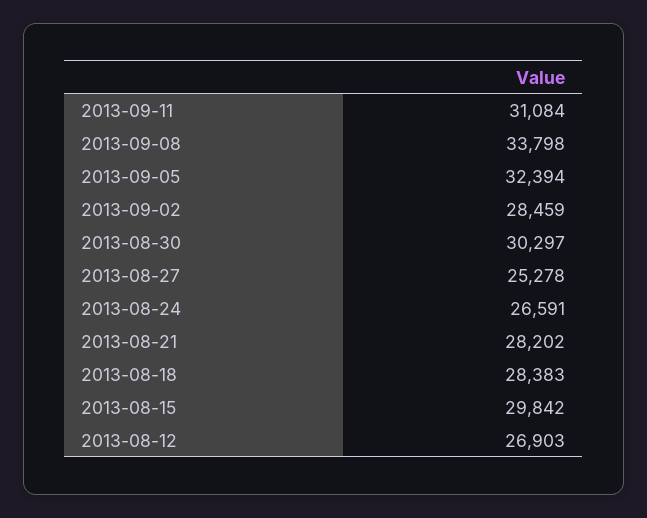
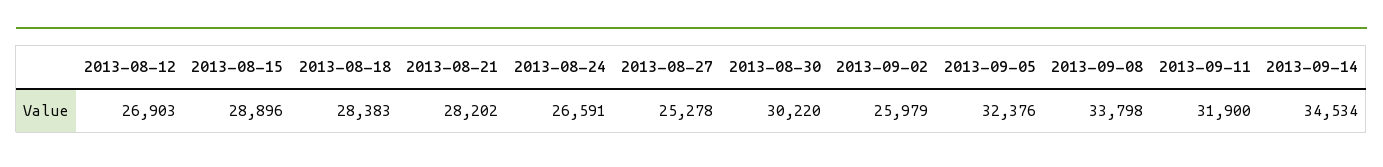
  {
-   "2013-09-11": 31084,
+   "2013-09-11": 31900,
    "2013-09-08": 33798,
-   "2013-09-05": 32394,
+   "2013-09-05": 32376,
-   "2013-09-02": 28459,
+   "2013-09-02": 25979,
-   "2013-08-30": 30297,
+   "2013-08-30": 30220,
    "2013-08-27": 25278,
    "2013-08-24": 26591,
    "2013-08-21": 28202,
    "2013-08-18": 28383,
-   "2013-08-15": 29842,
+   "2013-08-15": 28896,
-   "2013-08-12": 26903
+   "2013-08-12": 26903,
+   "2013-09-14": 34534
  }

